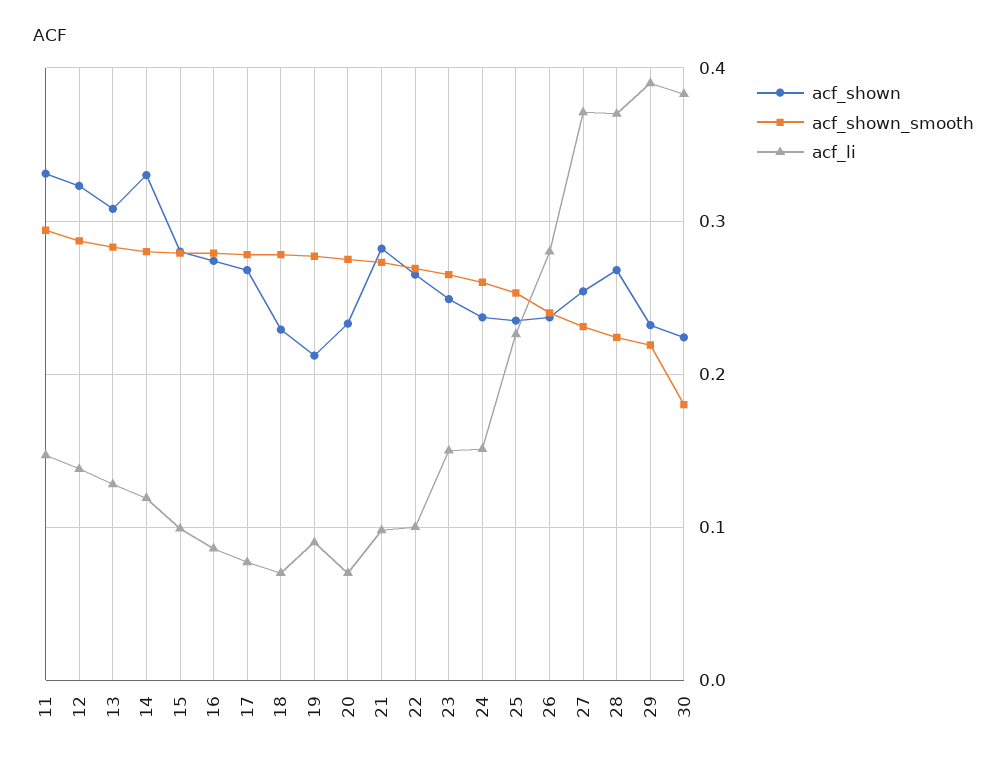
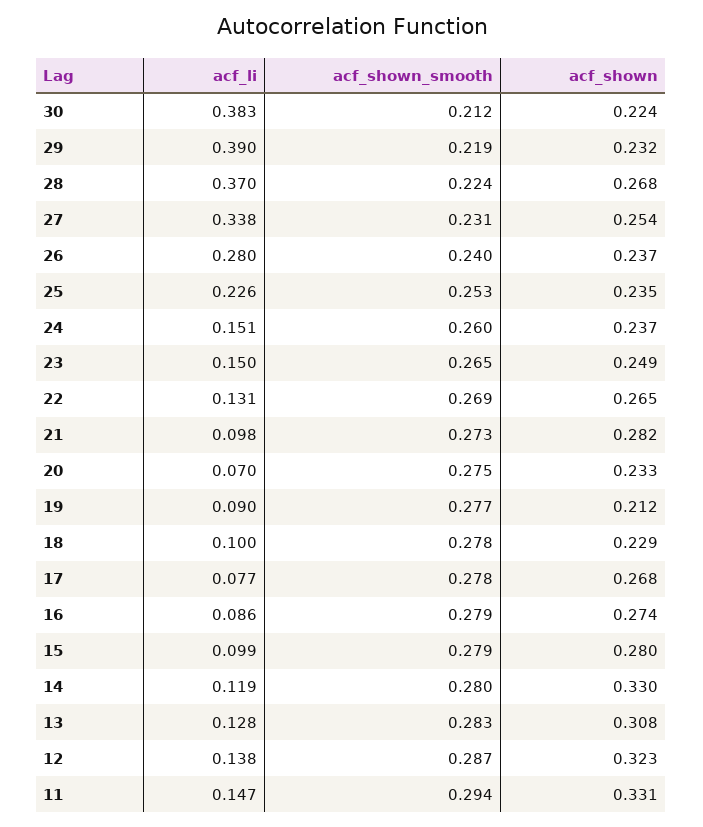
  {
    "acf_shown": {
      "11": 0.331,
      "12": 0.323,
      "13": 0.308,
      "14": 0.33,
      "15": 0.28,
      "16": 0.274,
      "17": 0.268,
      "18": 0.229,
      "19": 0.212,
      "20": 0.233,
      "21": 0.282,
      "22": 0.265,
      "23": 0.249,
      "24": 0.237,
      "25": 0.235,
      "26": 0.237,
      "27": 0.254,
      "28": 0.268,
      "29": 0.232,
      "30": 0.224
    },
    "acf_shown_smooth": {
      "11": 0.294,
      "12": 0.287,
      "13": 0.283,
      "14": 0.28,
      "15": 0.279,
      "16": 0.279,
      "17": 0.278,
      "18": 0.278,
      "19": 0.277,
      "20": 0.275,
      "21": 0.273,
      "22": 0.269,
      "23": 0.265,
      "24": 0.26,
      "25": 0.253,
      "26": 0.24,
      "27": 0.231,
      "28": 0.224,
      "29": 0.219,
-     "30": 0.18
+     "30": 0.212
    },
    "acf_li": {
      "11": 0.147,
      "12": 0.138,
      "13": 0.128,
      "14": 0.119,
      "15": 0.099,
      "16": 0.086,
      "17": 0.077,
-     "18": 0.07,
+     "18": 0.1,
      "19": 0.09,
      "20": 0.07,
      "21": 0.098,
-     "22": 0.1,
+     "22": 0.131,
      "23": 0.15,
      "24": 0.151,
      "25": 0.226,
      "26": 0.28,
-     "27": 0.37,
+     "27": 0.338,
      "28": 0.37,
      "29": 0.39,
      "30": 0.383
    }
  }

